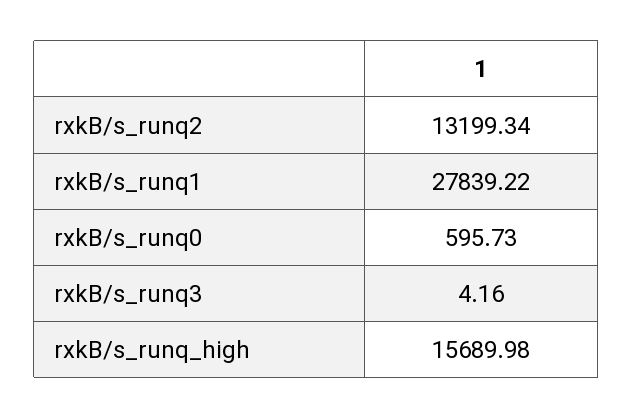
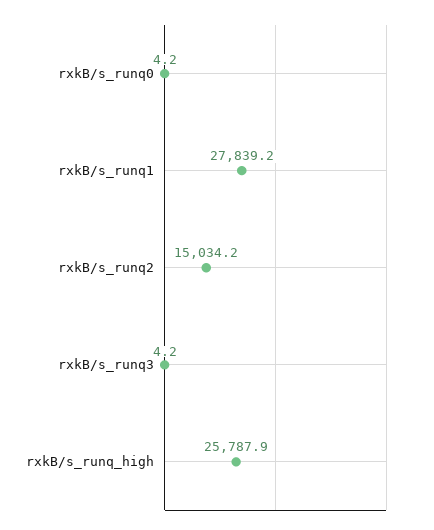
  {
-   "rxkB/s_runq2": 13199.34,
+   "rxkB/s_runq2": 15034.2,
    "rxkB/s_runq1": 27839.22,
-   "rxkB/s_runq0": 595.73,
+   "rxkB/s_runq0": 4.2,
    "rxkB/s_runq3": 4.16,
-   "rxkB/s_runq_high": 15689.98
+   "rxkB/s_runq_high": 25787.9
  }

